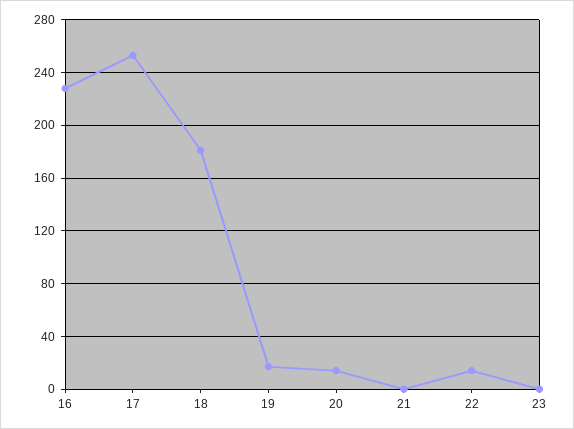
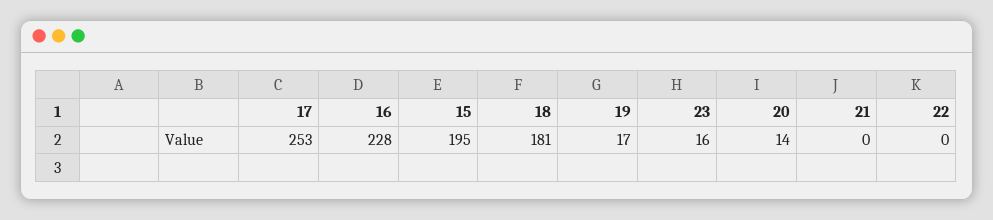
  {
    "16": 228,
    "17": 253,
    "18": 181,
    "19": 17,
    "20": 14,
    "21": 0,
-   "22": 15,
+   "22": 0,
-   "23": 0
+   "23": 16,
+   "15": 195
  }

